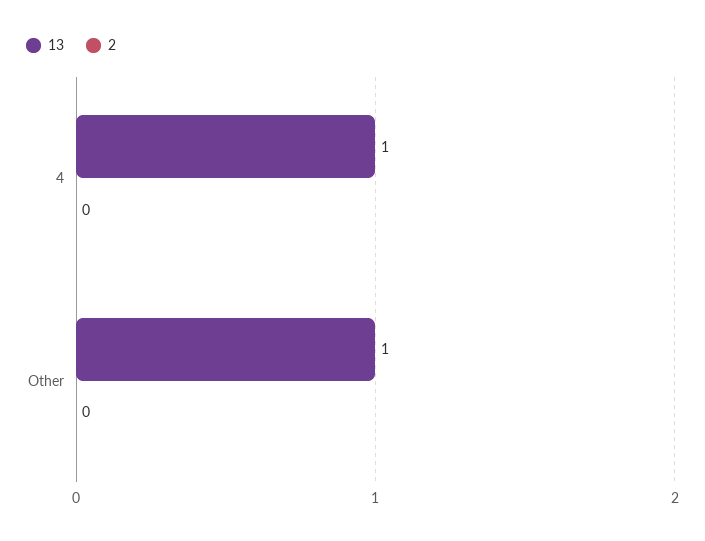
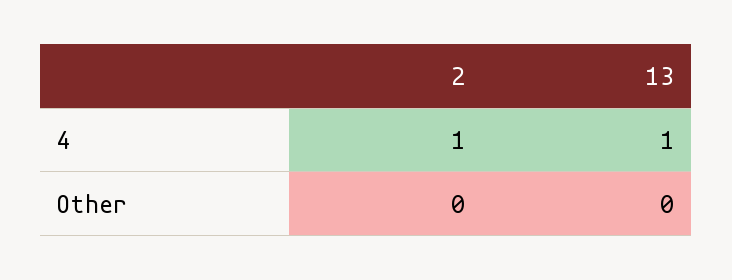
  {
    "13": {
      "4": 1,
-     "Other": 1
+     "Other": 0
    },
    "2": {
-     "4": 0,
+     "4": 1,
      "Other": 0
    }
  }

